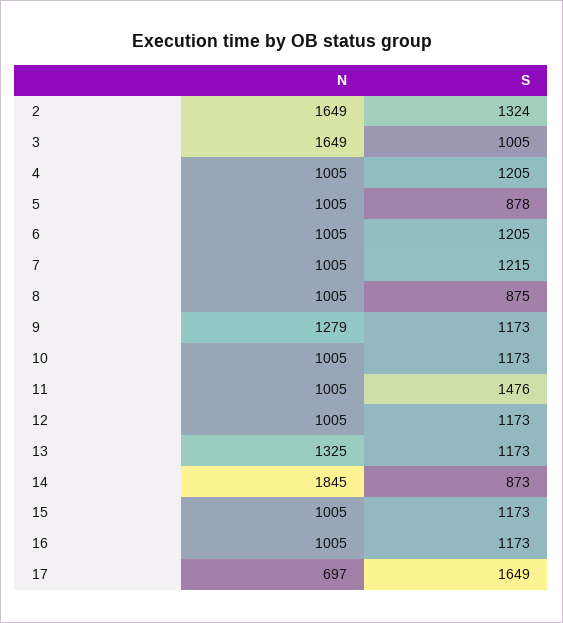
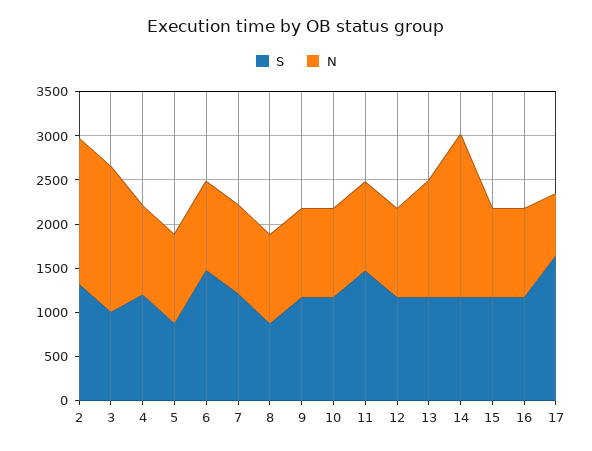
  {
    "N": {
      "2": 1649,
      "3": 1649,
      "4": 1005,
      "5": 1005,
      "6": 1005,
      "7": 1005,
      "8": 1005,
-     "9": 1279,
+     "9": 1000,
      "10": 1005,
      "11": 1005,
      "12": 1005,
      "13": 1325,
      "14": 1845,
      "15": 1005,
      "16": 1005,
      "17": 697
    },
    "S": {
      "2": 1324,
      "3": 1005,
      "4": 1205,
      "5": 878,
-     "6": 1205,
+     "6": 1500,
      "7": 1215,
      "8": 875,
      "9": 1173,
      "10": 1173,
      "11": 1476,
      "12": 1173,
      "13": 1173,
-     "14": 873,
+     "14": 1200,
      "15": 1173,
      "16": 1173,
      "17": 1649
    }
  }

